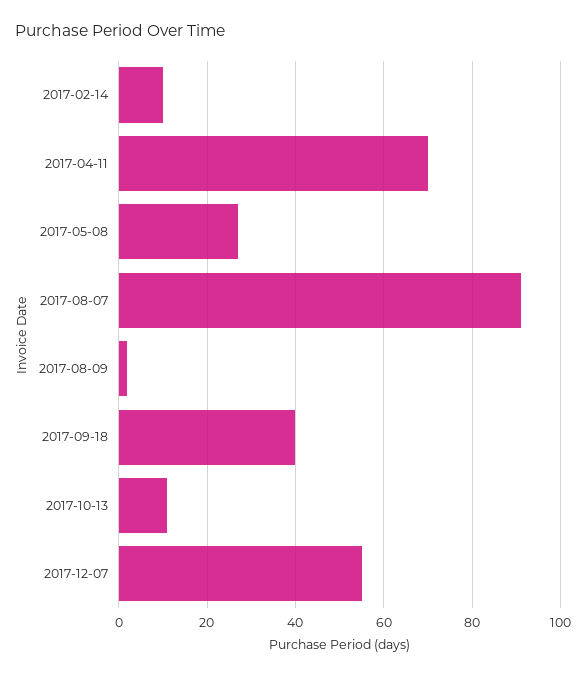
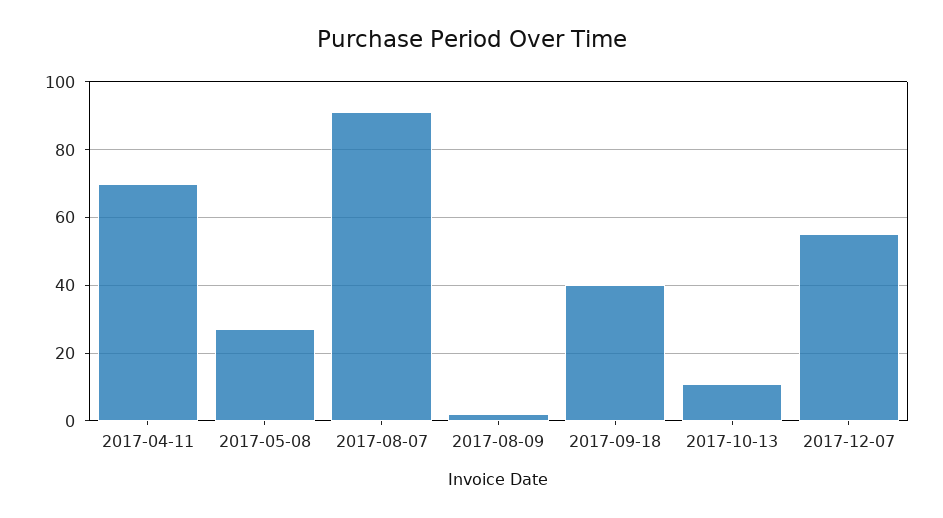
  {
-   "2017-02-14": 10,
    "2017-04-11": 70,
    "2017-05-08": 25,
    "2017-08-07": 90,
    "2017-08-09": 0,
    "2017-09-18": 40,
    "2017-10-13": 10,
    "2017-12-07": 55
  }

